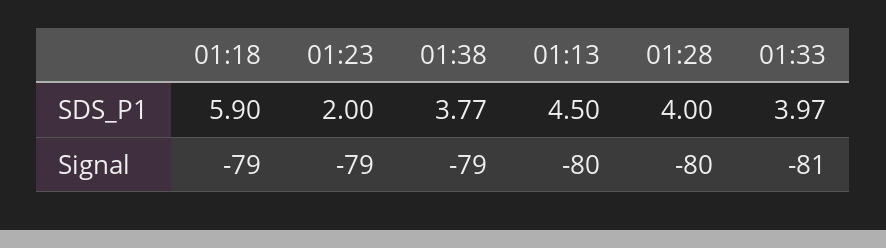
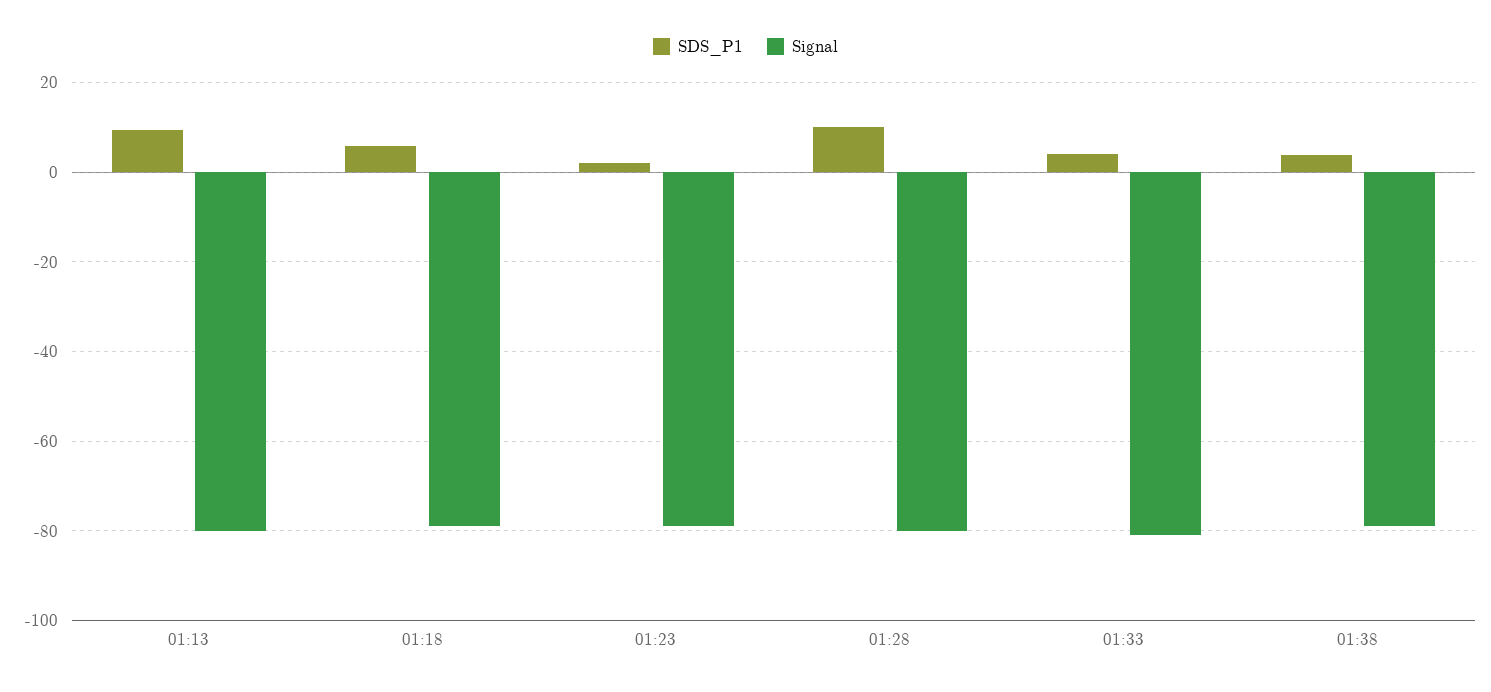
  {
    "SDS_P1": {
      "01:18": 5.9,
      "01:23": 2,
      "01:38": 3.77,
-     "01:13": 4.5,
+     "01:13": 10,
-     "01:28": 4,
+     "01:28": 10,
      "01:33": 3.97
    },
    "Signal": {
      "01:18": -79,
      "01:23": -79,
      "01:38": -79,
      "01:13": -80,
      "01:28": -80,
      "01:33": -81
    }
  }

